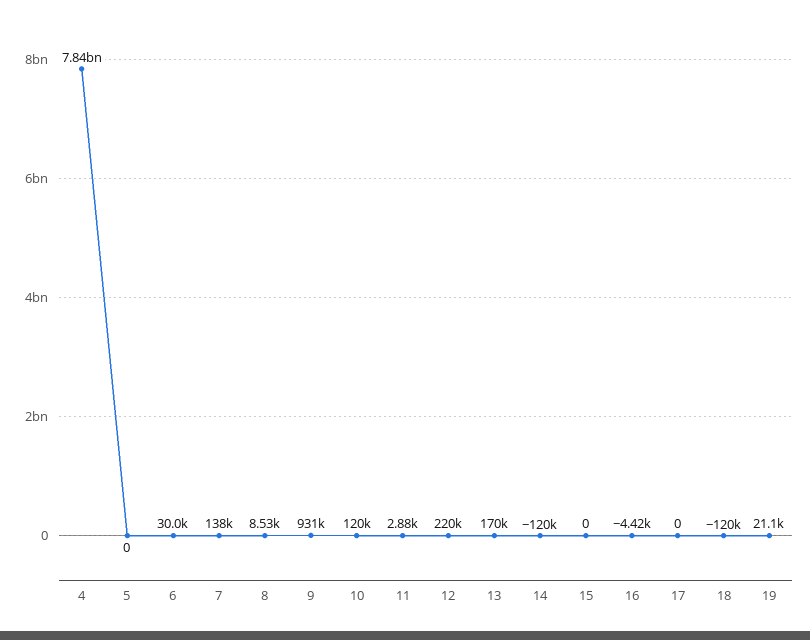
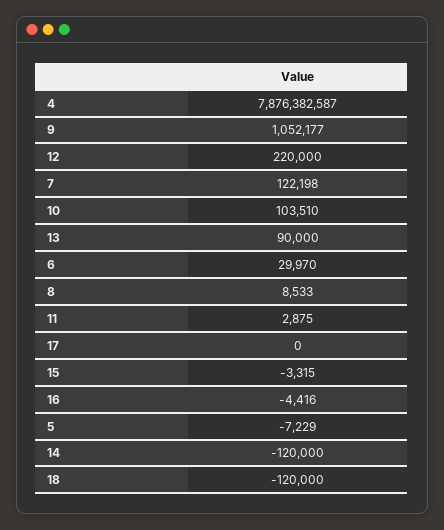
  {
-   "4": 7840000000,
+   "4": 7876382587,
-   "5": 0,
+   "5": -7229,
    "6": 29970,
-   "7": 138000,
+   "7": 122198,
    "8": 8533,
-   "9": 931000,
+   "9": 1052177,
-   "10": 120000,
+   "10": 103510,
    "11": 2875,
    "12": 220000,
-   "13": 170000,
+   "13": 90000,
    "14": -120000,
-   "15": 0,
+   "15": -3315,
    "16": -4416,
    "17": 0,
-   "18": -120000,
+   "18": -120000
-   "19": 21100
  }

